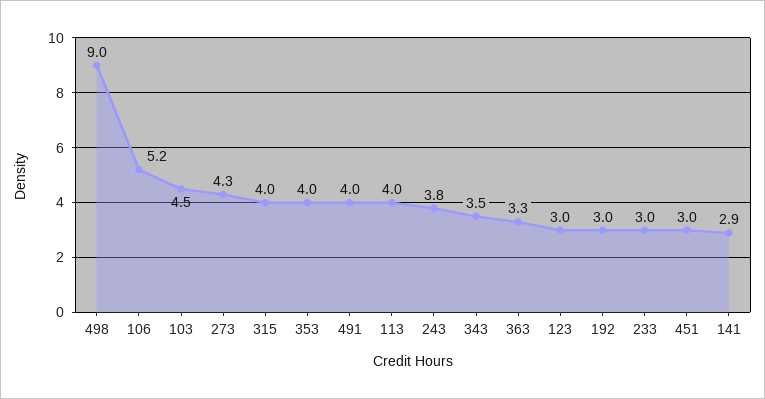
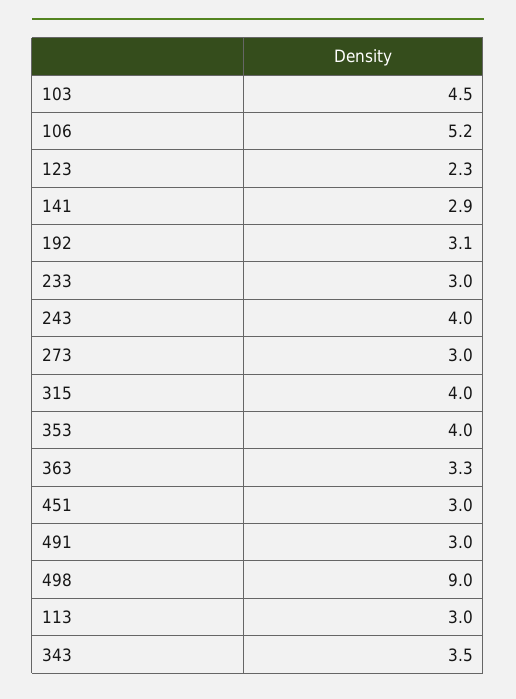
  {
    "498": 9,
    "106": 5.2,
    "103": 4.5,
-   "273": 4.3,
+   "273": 3,
    "315": 4,
    "353": 4,
-   "491": 4,
+   "491": 3,
-   "113": 4,
+   "113": 3,
-   "243": 3.8,
+   "243": 4,
    "343": 3.5,
    "363": 3.3,
-   "123": 3,
+   "123": 2.3,
-   "192": 3,
+   "192": 3.1,
    "233": 3,
    "451": 3,
    "141": 2.9
  }

